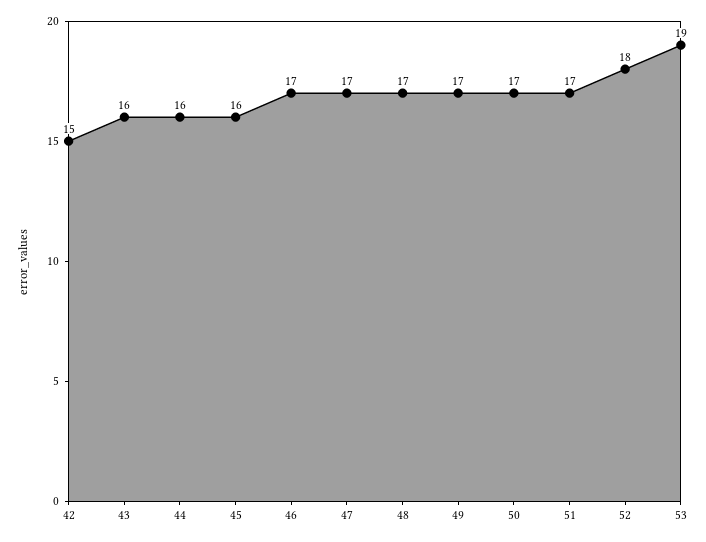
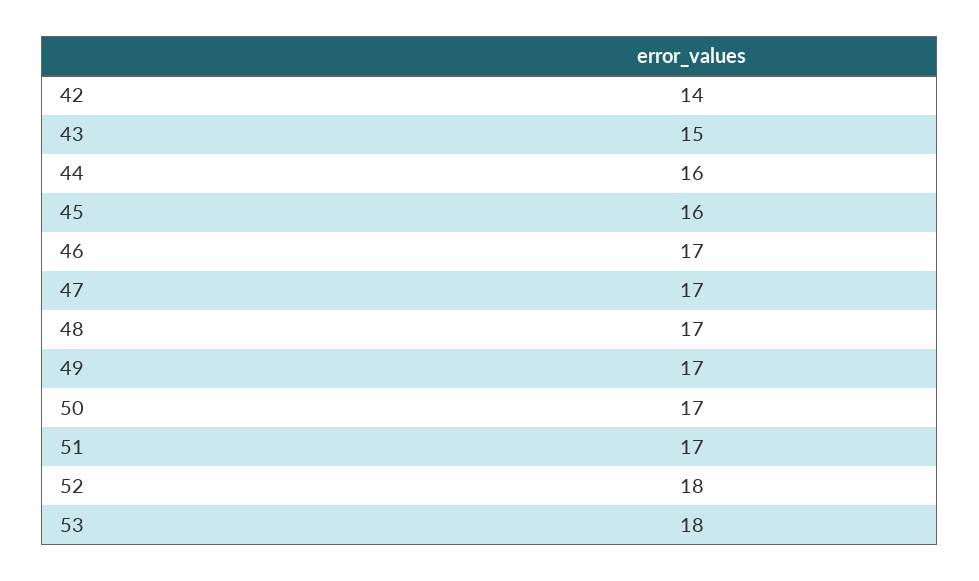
  {
-   "42": 15,
+   "42": 14,
-   "43": 16,
+   "43": 15,
    "44": 16,
    "45": 16,
    "46": 17,
    "47": 17,
    "48": 17,
    "49": 17,
    "50": 17,
    "51": 17,
    "52": 18,
-   "53": 19
+   "53": 18
  }

